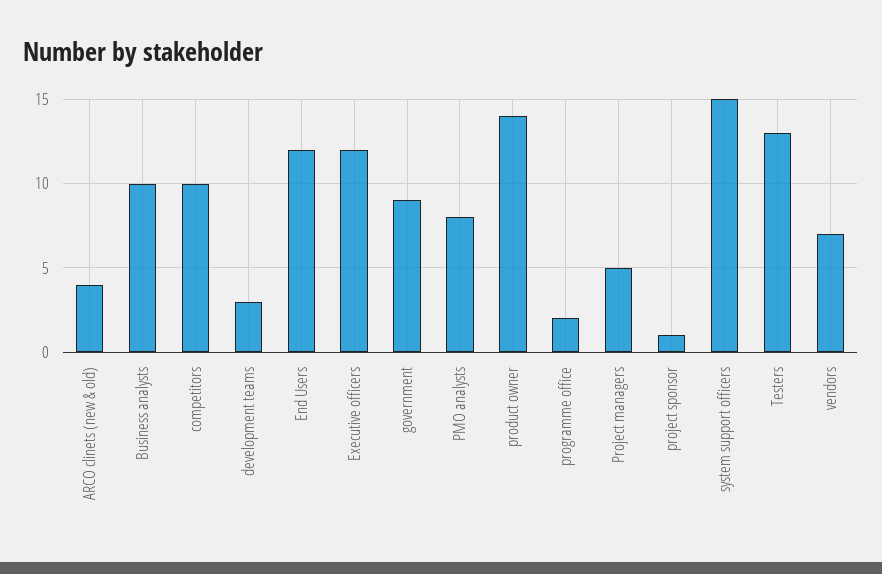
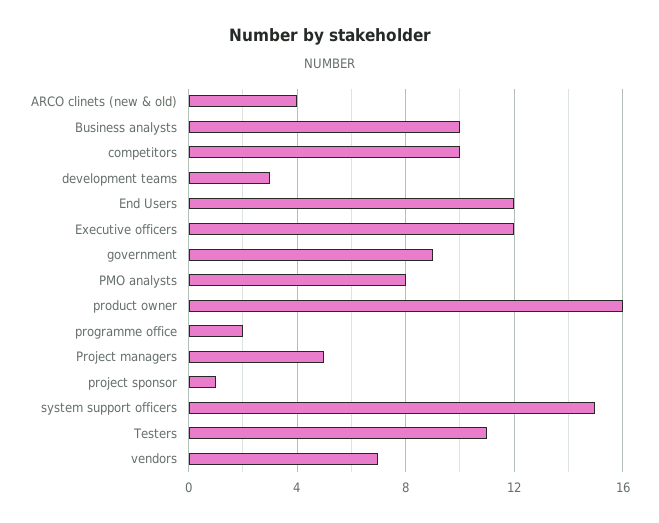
  {
    "ARCO clinets (new & old)": 4,
    "Business analysts": 10,
    "competitors": 10,
    "development teams": 3,
    "End Users": 12,
    "Executive officers": 12,
    "government": 9,
    "PMO analysts": 8,
-   "product owner": 14,
+   "product owner": 16,
    "programme office": 2,
    "Project managers": 5,
    "project sponsor": 1,
    "system support officers": 15,
-   "Testers": 13,
+   "Testers": 11,
    "vendors": 7
  }

